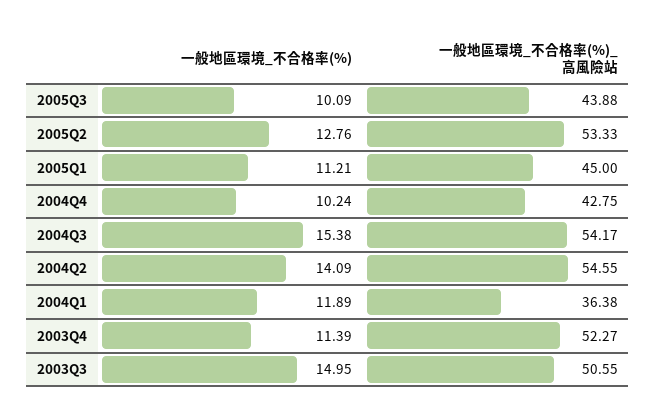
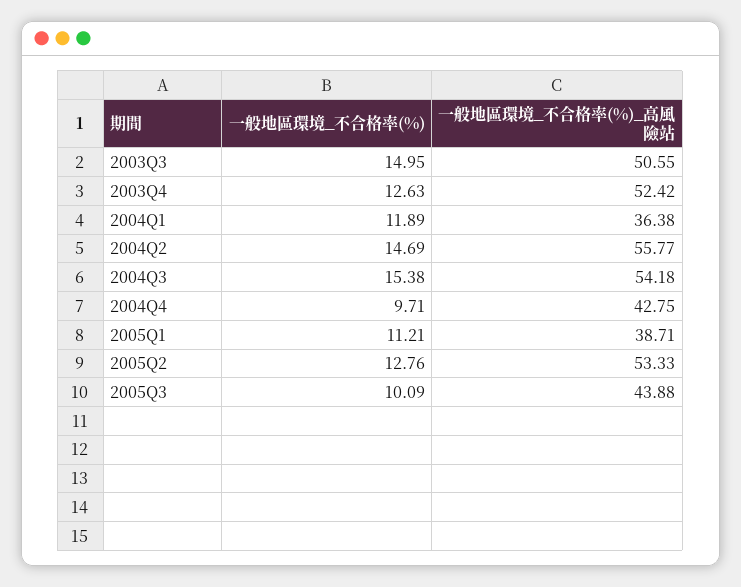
  {
    "一般地區環境_不合格率(%)": {
      "2005Q3": 10.09,
      "2005Q2": 12.76,
      "2005Q1": 11.21,
-     "2004Q4": 10.24,
+     "2004Q4": 9.71,
      "2004Q3": 15.38,
-     "2004Q2": 14.09,
+     "2004Q2": 14.69,
      "2004Q1": 11.89,
-     "2003Q4": 11.39,
+     "2003Q4": 12.63,
      "2003Q3": 14.95
    },
    "一般地區環境_不合格率(%)_高風險站": {
      "2005Q3": 43.88,
      "2005Q2": 53.33,
-     "2005Q1": 45,
+     "2005Q1": 38.71,
      "2004Q4": 42.75,
-     "2004Q3": 54.17,
+     "2004Q3": 54.18,
-     "2004Q2": 54.55,
+     "2004Q2": 55.77,
      "2004Q1": 36.38,
-     "2003Q4": 52.27,
+     "2003Q4": 52.42,
      "2003Q3": 50.55
    }
  }

